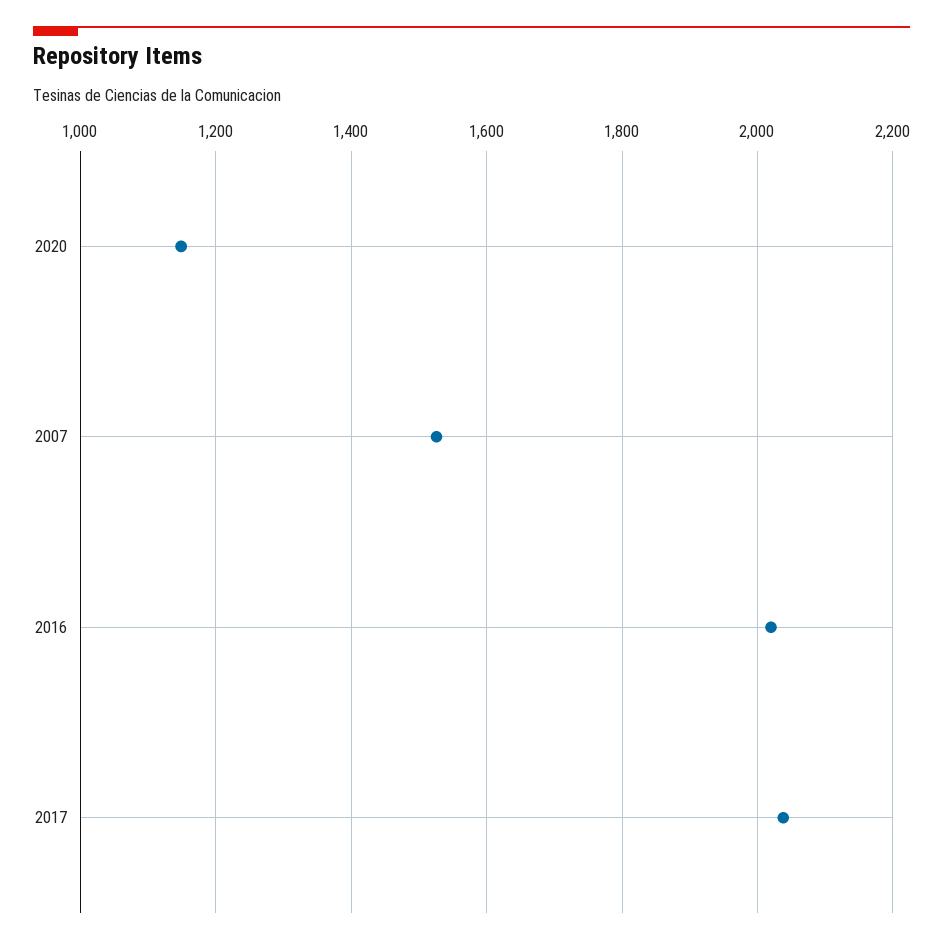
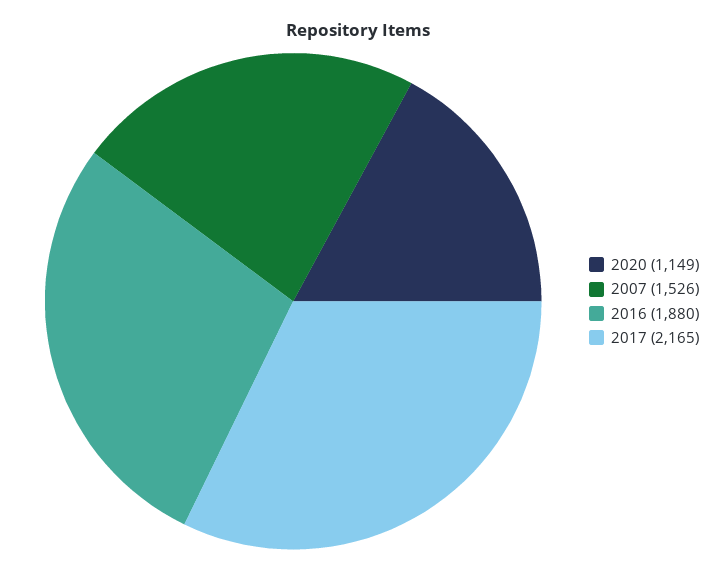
  {
    "2020": 1149,
    "2007": 1526,
-   "2016": 2020,
+   "2016": 1880,
-   "2017": 2040
+   "2017": 2165
  }

